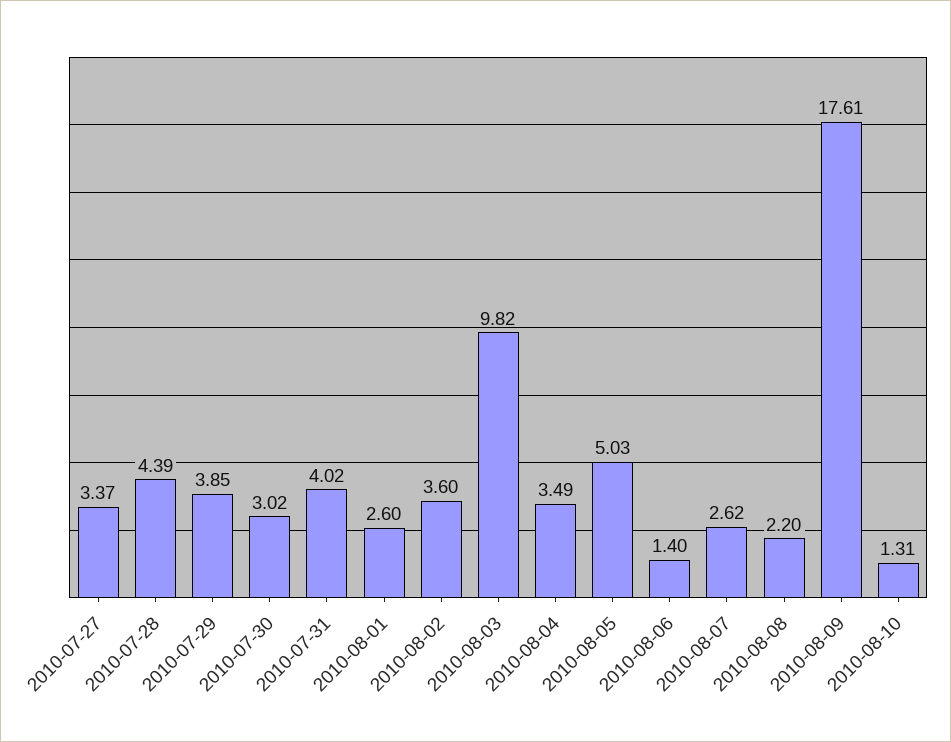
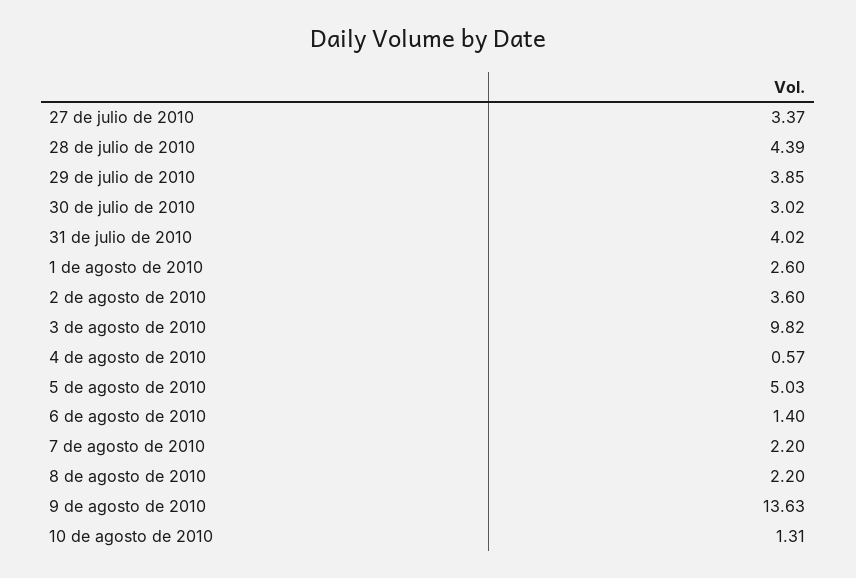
  {
    "2010-07-27": 3.37,
    "2010-07-28": 4.39,
    "2010-07-29": 3.85,
    "2010-07-30": 3.02,
    "2010-07-31": 4.02,
    "2010-08-01": 2.6,
    "2010-08-02": 3.6,
    "2010-08-03": 9.82,
-   "2010-08-04": 3.49,
+   "2010-08-04": 0.57,
    "2010-08-05": 5.03,
    "2010-08-06": 1.4,
-   "2010-08-07": 2.62,
+   "2010-08-07": 2.2,
    "2010-08-08": 2.2,
-   "2010-08-09": 17.61,
+   "2010-08-09": 13.63,
    "2010-08-10": 1.31
  }

